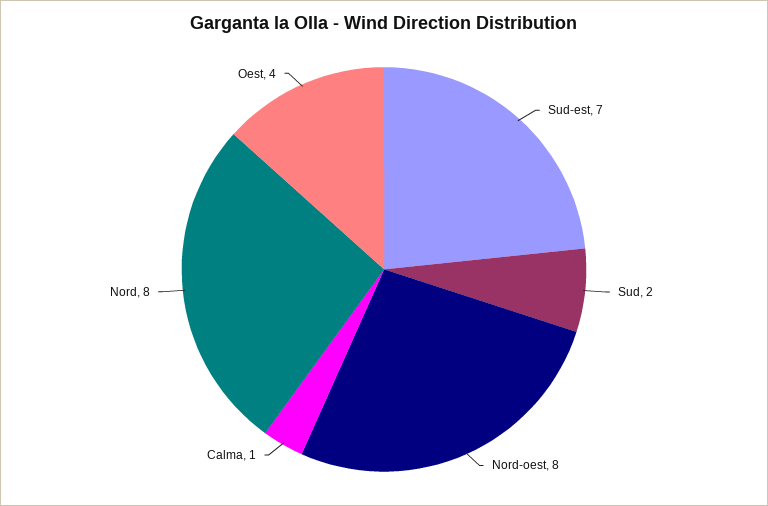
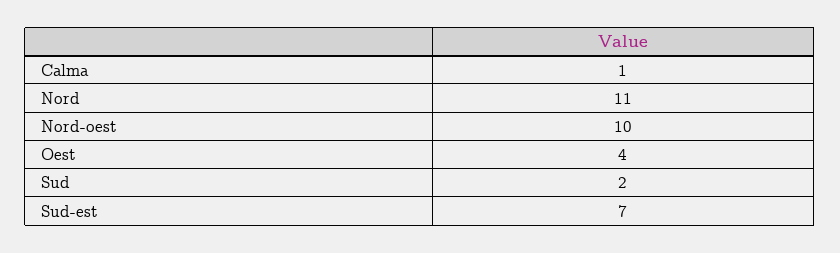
  {
    "Sud-est": 7,
    "Sud": 2,
-   "Nord-oest": 8,
+   "Nord-oest": 10,
    "Calma": 1,
-   "Nord": 8,
+   "Nord": 11,
    "Oest": 4
  }

